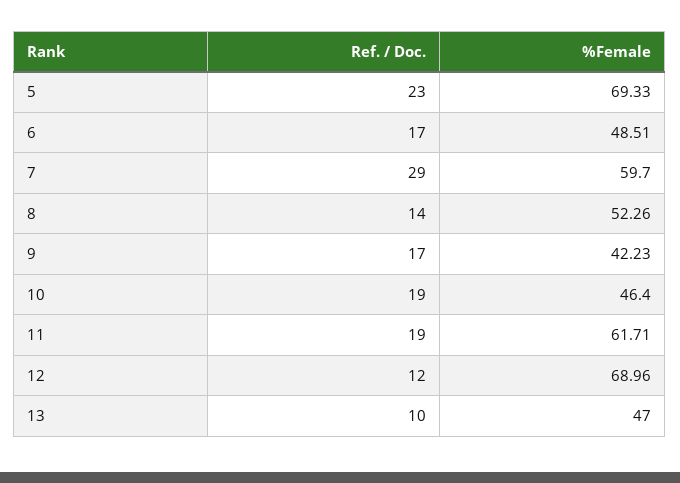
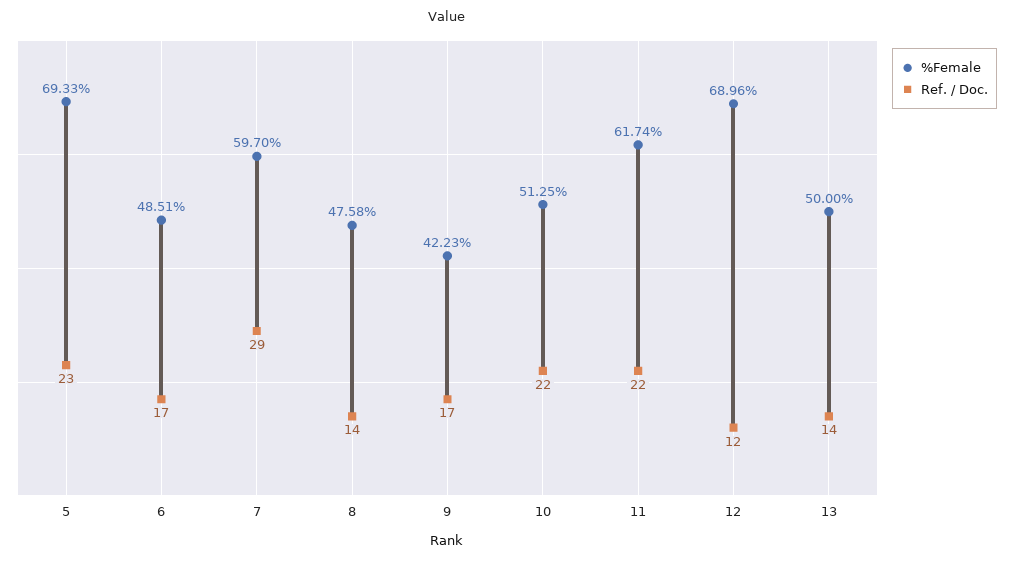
  {
    "Ref. / Doc.": {
      "5": 23,
      "6": 17,
      "7": 29,
      "8": 14,
      "9": 17,
-     "10": 19,
+     "10": 22,
-     "11": 19,
+     "11": 22,
      "12": 12,
-     "13": 10
+     "13": 14
    },
    "%Female": {
      "5": 69.33,
      "6": 48.51,
      "7": 59.7,
-     "8": 52.26,
+     "8": 47.58,
      "9": 42.23,
-     "10": 46.4,
+     "10": 51.25,
-     "11": 61.71,
+     "11": 61.74,
      "12": 68.96,
-     "13": 47
+     "13": 50
    }
  }

